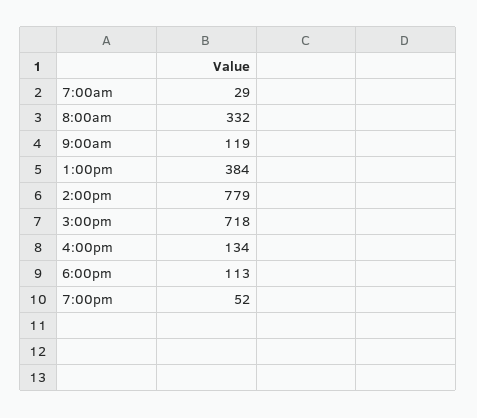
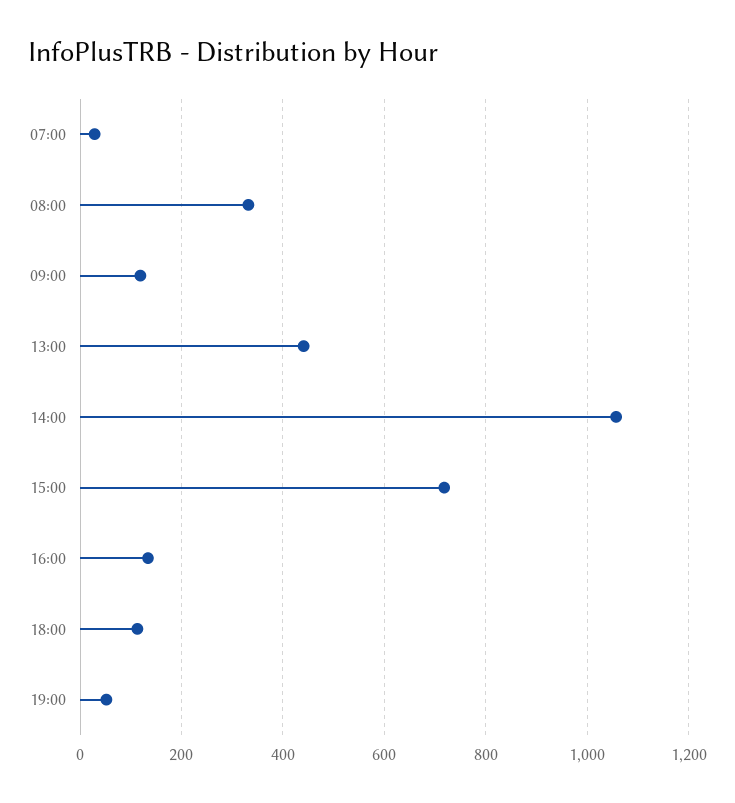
  {
    "7:00am": 29,
    "8:00am": 332,
    "9:00am": 119,
-   "1:00pm": 384,
+   "1:00pm": 440,
-   "2:00pm": 779,
+   "2:00pm": 1060,
    "3:00pm": 718,
    "4:00pm": 134,
    "6:00pm": 113,
    "7:00pm": 52
  }

